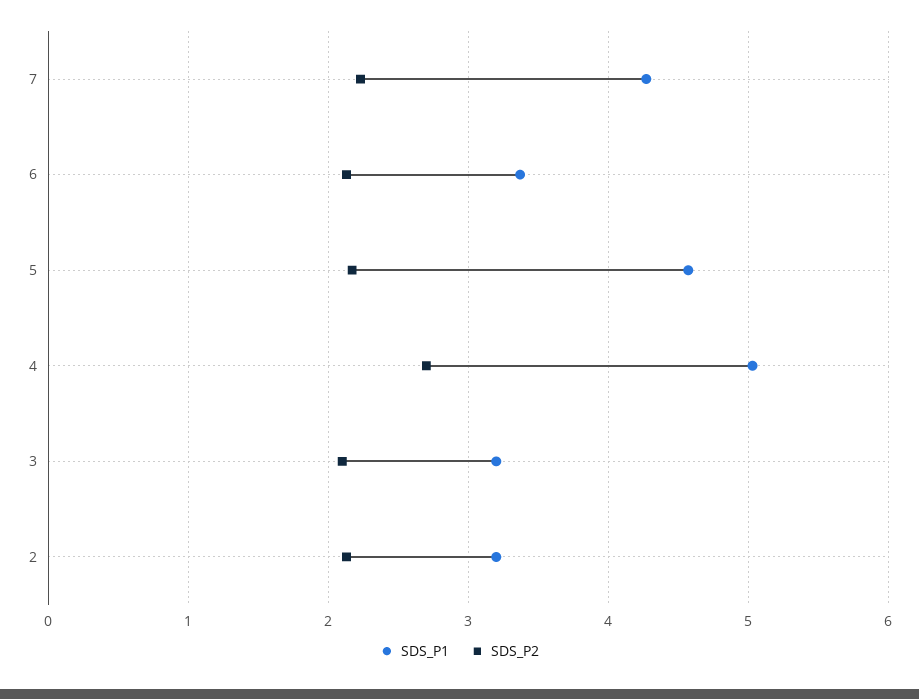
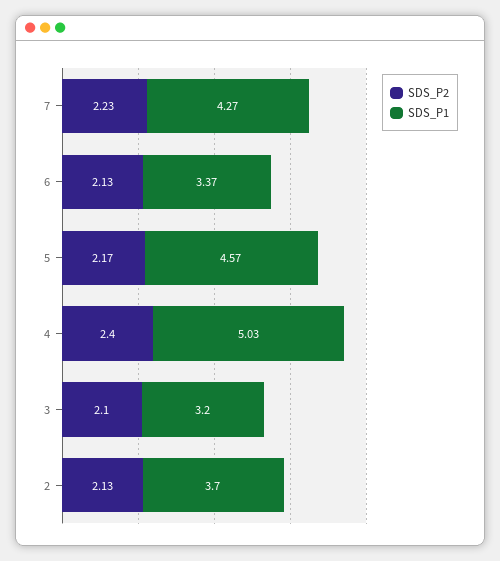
  {
    "SDS_P1": {
      "7": 4.27,
      "6": 3.37,
      "5": 4.57,
      "4": 5.03,
      "3": 3.2,
-     "2": 3.2
+     "2": 3.7
    },
    "SDS_P2": {
      "7": 2.23,
      "6": 2.13,
      "5": 2.17,
-     "4": 2.7,
+     "4": 2.4,
      "3": 2.1,
      "2": 2.13
    }
  }

